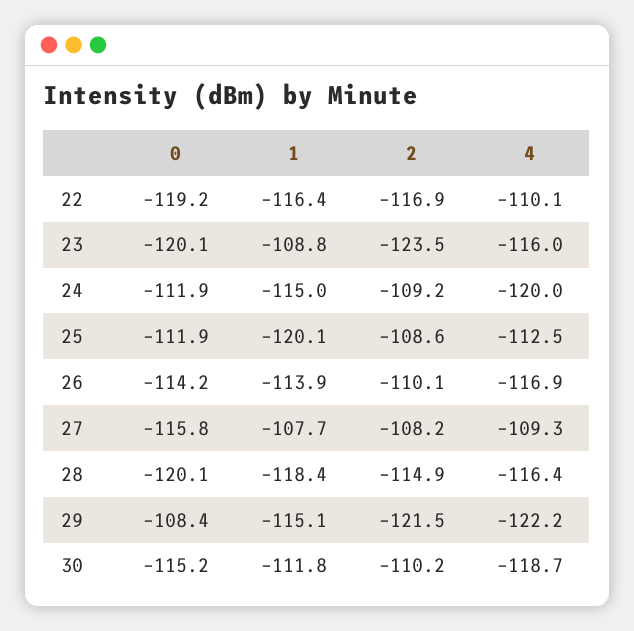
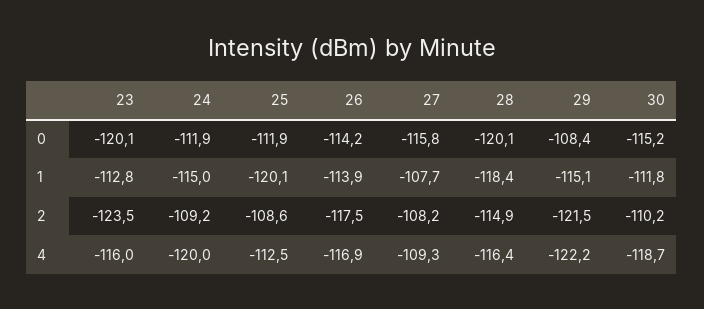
  {
    "0": {
-     "22": -119.2,
      "23": -120.1,
      "24": -111.9,
      "25": -111.9,
      "26": -114.2,
      "27": -115.8,
      "28": -120.1,
      "29": -108.4,
      "30": -115.2
    },
    "1": {
-     "22": -116.4,
-     "23": -108.8,
+     "23": -112.8,
      "24": -115,
      "25": -120.1,
      "26": -113.9,
      "27": -107.7,
      "28": -118.4,
      "29": -115.1,
      "30": -111.8
    },
    "2": {
-     "22": -116.9,
      "23": -123.5,
      "24": -109.2,
      "25": -108.6,
-     "26": -110.1,
+     "26": -117.5,
      "27": -108.2,
      "28": -114.9,
      "29": -121.5,
      "30": -110.2
    },
    "4": {
-     "22": -110.1,
      "23": -116,
      "24": -120,
      "25": -112.5,
      "26": -116.9,
      "27": -109.3,
      "28": -116.4,
      "29": -122.2,
      "30": -118.7
    }
  }

